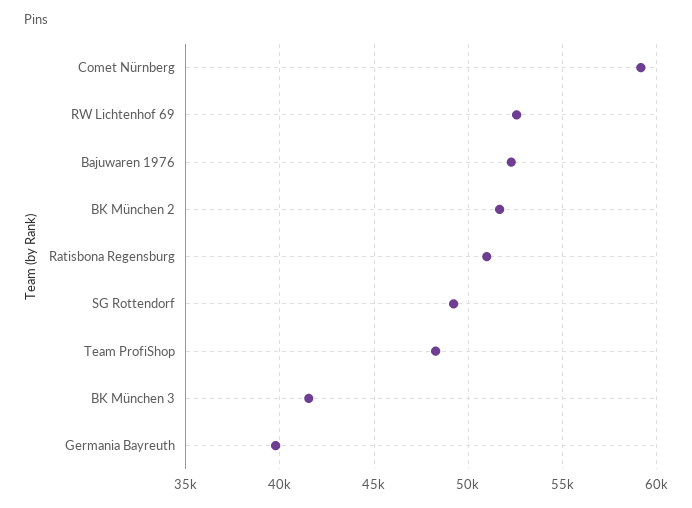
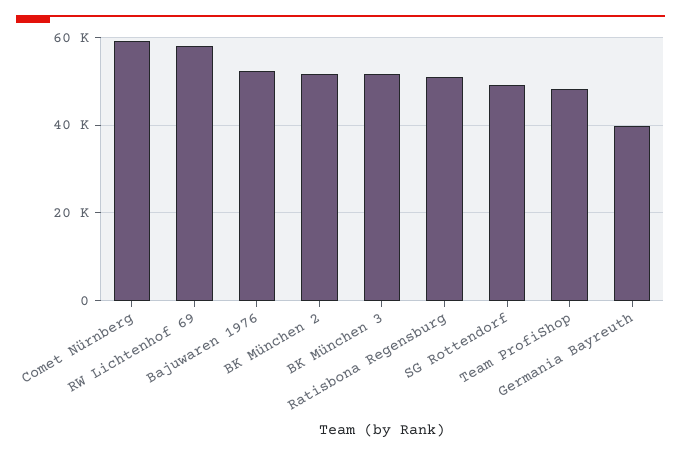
  {
    "Comet Nürnberg": 59000,
-   "RW Lichtenhof 69": 52500,
+   "RW Lichtenhof 69": 58000,
    "Bajuwaren 1976": 52500,
    "BK München 2": 51500,
    "Ratisbona Regensburg": 51000,
    "SG Rottendorf": 49000,
    "Team ProfiShop": 48500,
-   "BK München 3": 41500,
+   "BK München 3": 52000,
    "Germania Bayreuth": 40000
  }

